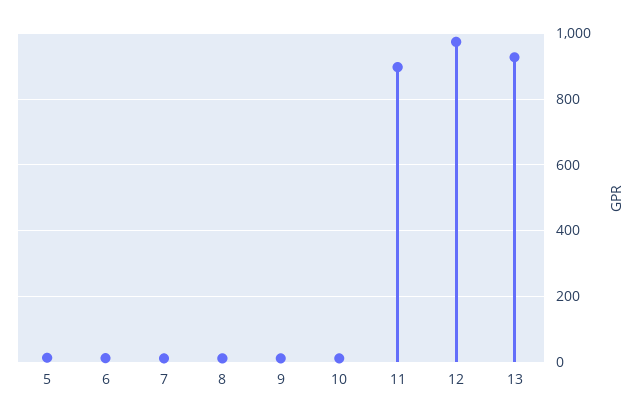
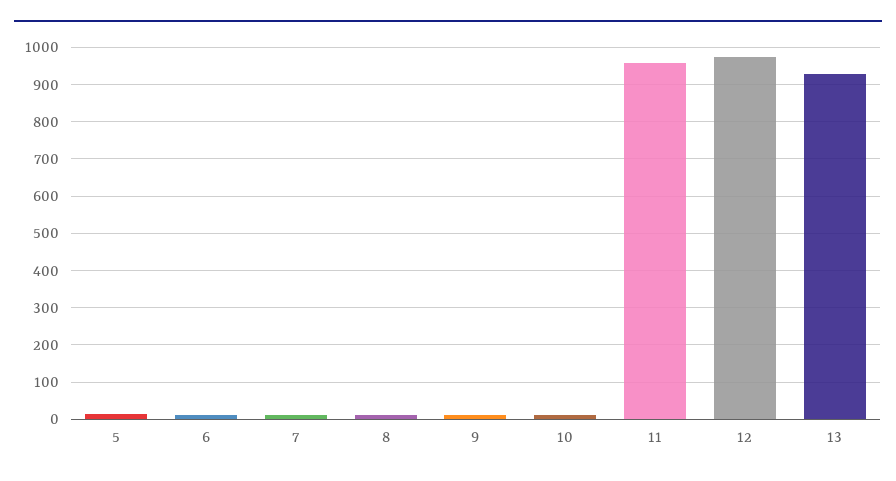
  {
    "5": 20,
    "6": 20,
    "7": 20,
    "8": 20,
    "9": 20,
    "10": 20,
-   "11": 900,
+   "11": 960,
    "12": 980,
    "13": 920
  }

